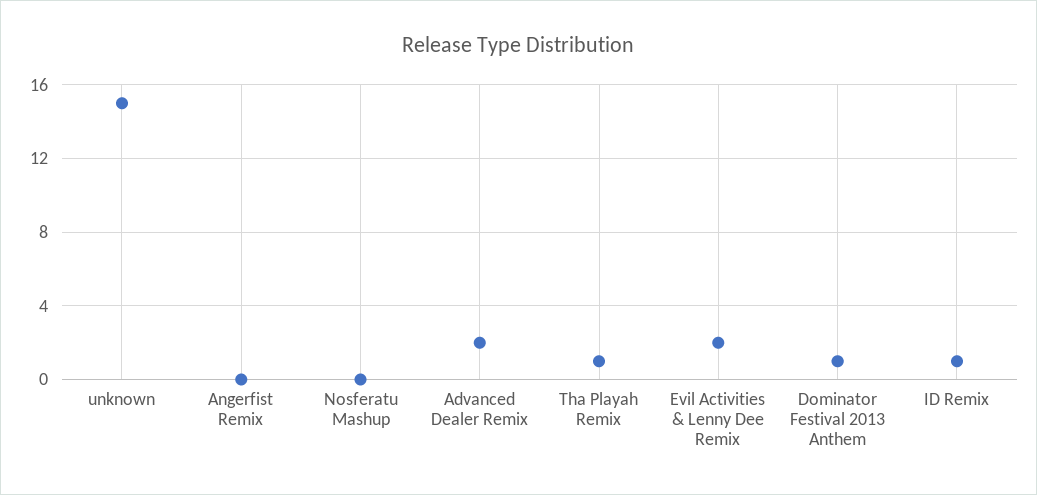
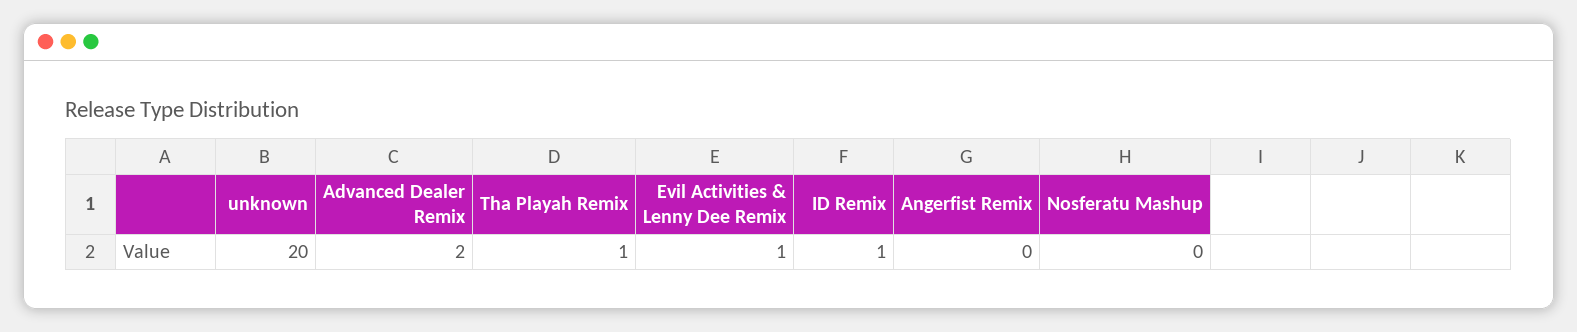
  {
-   "unknown": 15,
+   "unknown": 20,
    "Angerfist Remix": 0,
    "Nosferatu Mashup": 0,
    "Advanced Dealer Remix": 2,
    "Tha Playah Remix": 1,
-   "Evil Activities & Lenny Dee Remix": 2,
+   "Evil Activities & Lenny Dee Remix": 1,
-   "Dominator Festival 2013 Anthem": 1,
    "ID Remix": 1
  }

